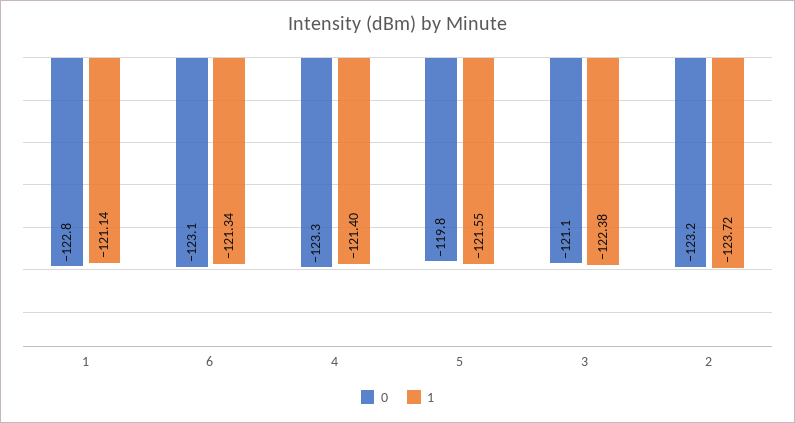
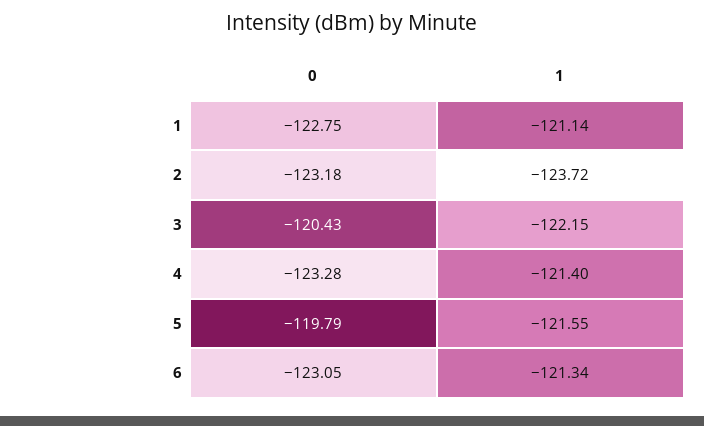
  {
    "0": {
      "1": -122.75,
      "6": -123.05,
      "4": -123.28,
      "5": -119.79,
-     "3": -121.1,
+     "3": -120.43,
      "2": -123.18
    },
    "1": {
      "1": -121.14,
      "6": -121.34,
      "4": -121.4,
      "5": -121.55,
-     "3": -122.38,
+     "3": -122.15,
      "2": -123.72
    }
  }

